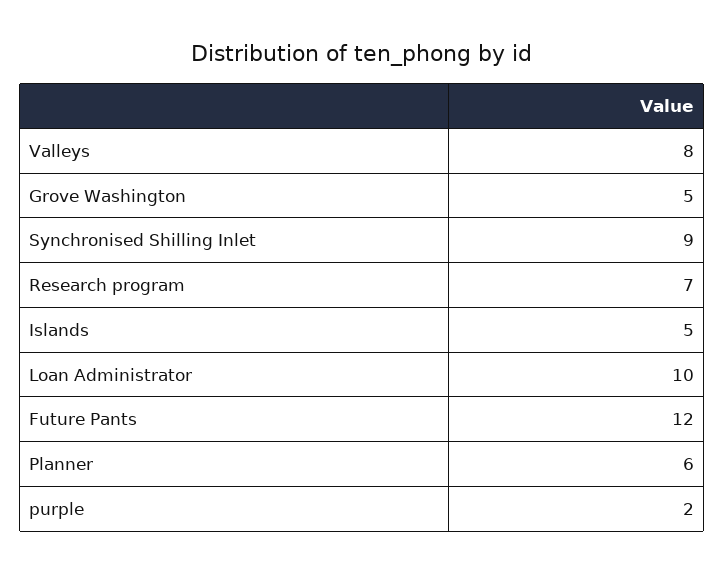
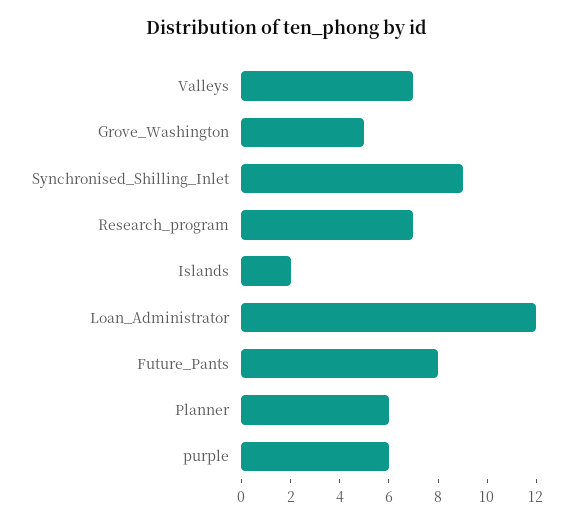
  {
-   "Valleys": 8,
+   "Valleys": 7,
    "Grove Washington": 5,
    "Synchronised Shilling Inlet": 9,
    "Research program": 7,
-   "Islands": 5,
+   "Islands": 2,
-   "Loan Administrator": 10,
+   "Loan Administrator": 12,
-   "Future Pants": 12,
+   "Future Pants": 8,
    "Planner": 6,
-   "purple": 2
+   "purple": 6
  }

